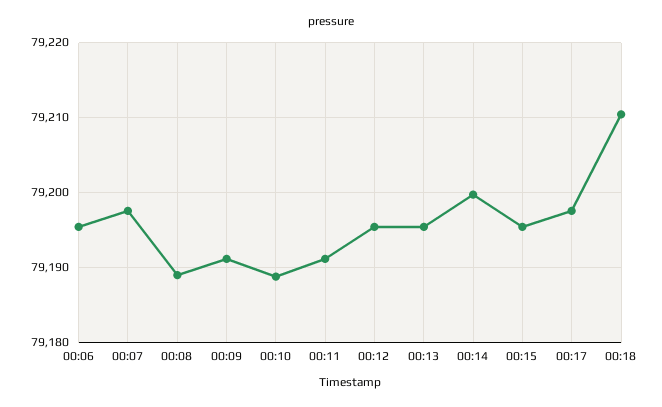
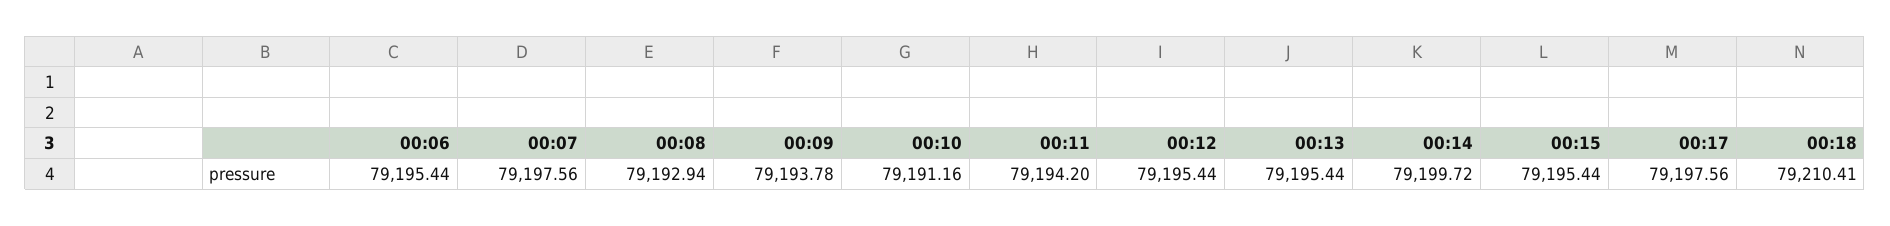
  {
    "00:06": 79195.44,
    "00:07": 79197.56,
-   "00:08": 79189,
+   "00:08": 79192.94,
-   "00:09": 79191,
+   "00:09": 79193.78,
-   "00:10": 79189,
+   "00:10": 79191.16,
-   "00:11": 79191,
+   "00:11": 79194.2,
    "00:12": 79195.44,
    "00:13": 79195.44,
    "00:14": 79199.72,
    "00:15": 79195.44,
    "00:17": 79197.56,
    "00:18": 79210.41
  }

